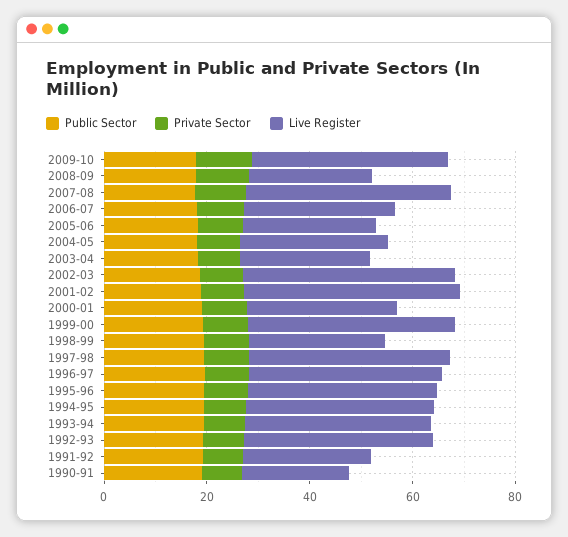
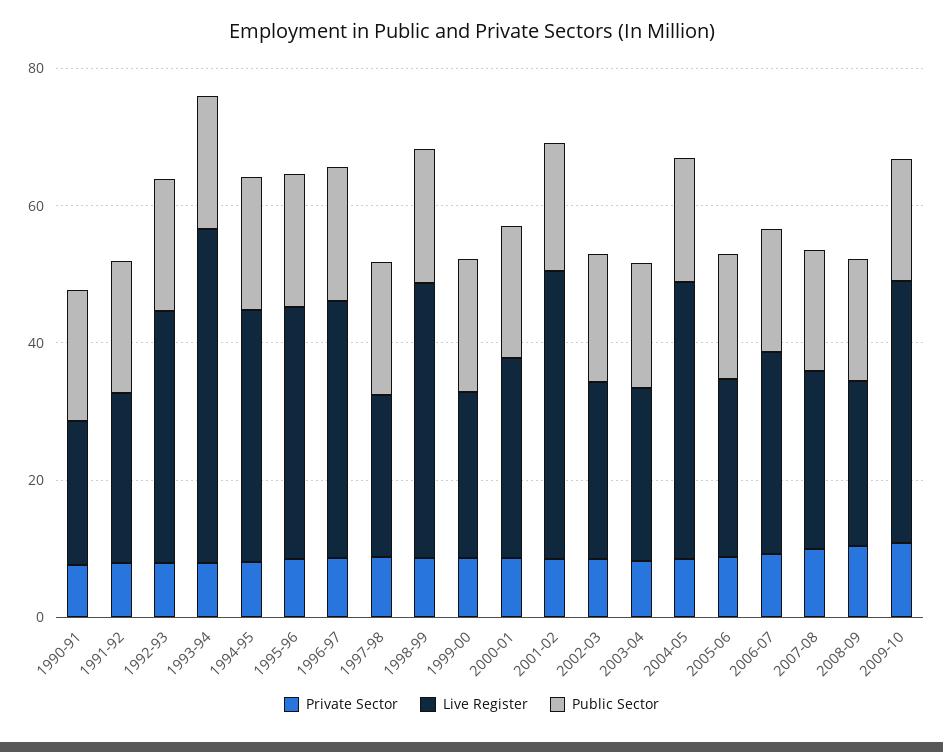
  {
    "Public Sector": {
      "2009-10": 20,
      "2008-09": 20,
      "2007-08": 20,
      "2006-07": 20,
      "2005-06": 20,
      "2004-05": 20,
      "2003-04": 20,
      "2002-03": 20,
      "2001-02": 20,
      "2000-01": 20,
      "1999-00": 20,
      "1998-99": 20,
      "1997-98": 20,
      "1996-97": 20,
      "1995-96": 20,
      "1994-95": 20,
      "1993-94": 20,
      "1992-93": 20,
      "1991-92": 20,
      "1990-91": 20
    },
    "Private Sector": {
      "2009-10": 10,
      "2008-09": 10,
      "2007-08": 10,
      "2006-07": 10,
      "2005-06": 10,
      "2004-05": 10,
      "2003-04": 10,
      "2002-03": 10,
      "2001-02": 10,
      "2000-01": 10,
      "1999-00": 10,
      "1998-99": 10,
      "1997-98": 10,
      "1996-97": 10,
      "1995-96": 10,
      "1994-95": 10,
      "1993-94": 10,
      "1992-93": 10,
      "1991-92": 10,
      "1990-91": 10
    },
    "Live Register": {
      "2009-10": 40,
      "2008-09": 25,
-     "2007-08": 40,
+     "2007-08": 25,
      "2006-07": 30,
      "2005-06": 25,
-     "2004-05": 30,
+     "2004-05": 40,
      "2003-04": 25,
-     "2002-03": 40,
+     "2002-03": 25,
      "2001-02": 40,
      "2000-01": 30,
-     "1999-00": 40,
+     "1999-00": 25,
-     "1998-99": 25,
+     "1998-99": 40,
-     "1997-98": 40,
+     "1997-98": 25,
      "1996-97": 35,
      "1995-96": 35,
      "1994-95": 35,
-     "1993-94": 35,
+     "1993-94": 50,
      "1992-93": 35,
      "1991-92": 25,
      "1990-91": 20
    }
  }

